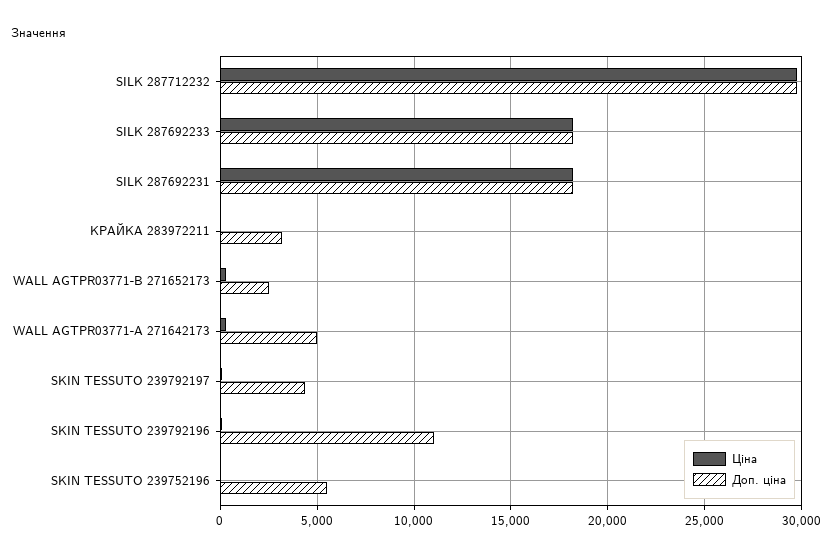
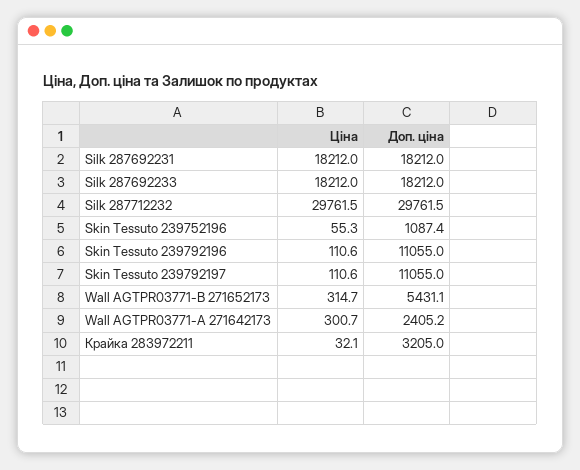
  {
    "Ціна": {
      "SILK 287712232": 29761.5,
      "SILK 287692233": 18212,
      "SILK 287692231": 18212,
      "КРАЙКА 283972211": 32.1,
      "WALL AGTPR03771-B 271652173": 314.7,
      "WALL AGTPR03771-А 271642173": 300.7,
      "SKIN TESSUTO 239792197": 110.6,
      "SKIN TESSUTO 239792196": 110.6,
      "SKIN TESSUTO 239752196": 55.3
    },
    "Доп. ціна": {
      "SILK 287712232": 29761.5,
      "SILK 287692233": 18212,
      "SILK 287692231": 18212,
      "КРАЙКА 283972211": 3205,
-     "WALL AGTPR03771-B 271652173": 2500,
+     "WALL AGTPR03771-B 271652173": 5431.1,
-     "WALL AGTPR03771-А 271642173": 5000,
+     "WALL AGTPR03771-А 271642173": 2405.2,
-     "SKIN TESSUTO 239792197": 4500,
+     "SKIN TESSUTO 239792197": 11055,
      "SKIN TESSUTO 239792196": 11055,
-     "SKIN TESSUTO 239752196": 5500
+     "SKIN TESSUTO 239752196": 1087.4
    }
  }

